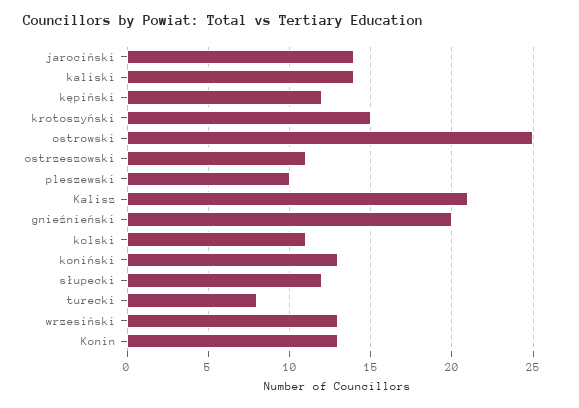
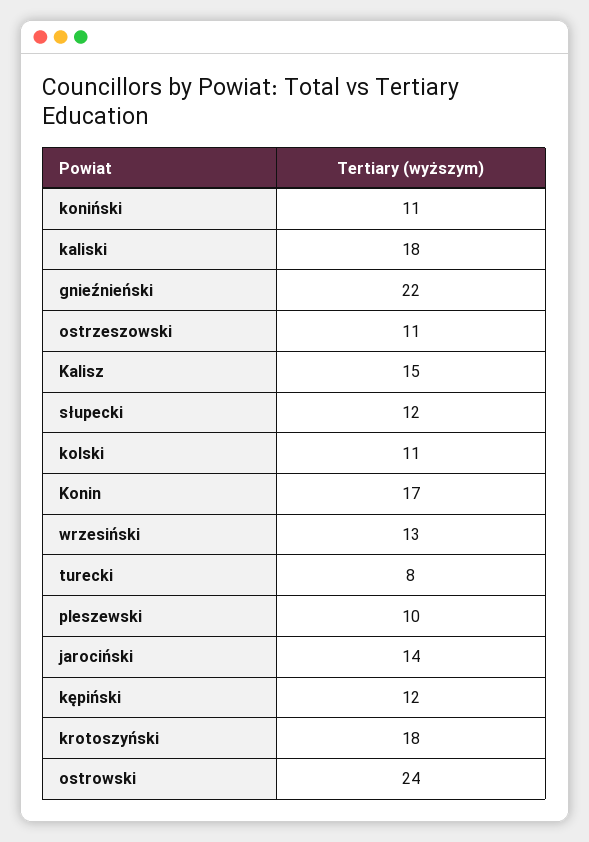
  {
    "jarociński": 14,
-   "kaliski": 14,
+   "kaliski": 18,
    "kępiński": 12,
-   "krotoszyński": 15,
+   "krotoszyński": 18,
-   "ostrowski": 25,
+   "ostrowski": 24,
    "ostrzeszowski": 11,
    "pleszewski": 10,
-   "Kalisz": 21,
+   "Kalisz": 15,
-   "gnieźnieński": 20,
+   "gnieźnieński": 22,
    "kolski": 11,
-   "koniński": 13,
+   "koniński": 11,
    "słupecki": 12,
    "turecki": 8,
    "wrzesiński": 13,
-   "Konin": 13
+   "Konin": 17
  }

